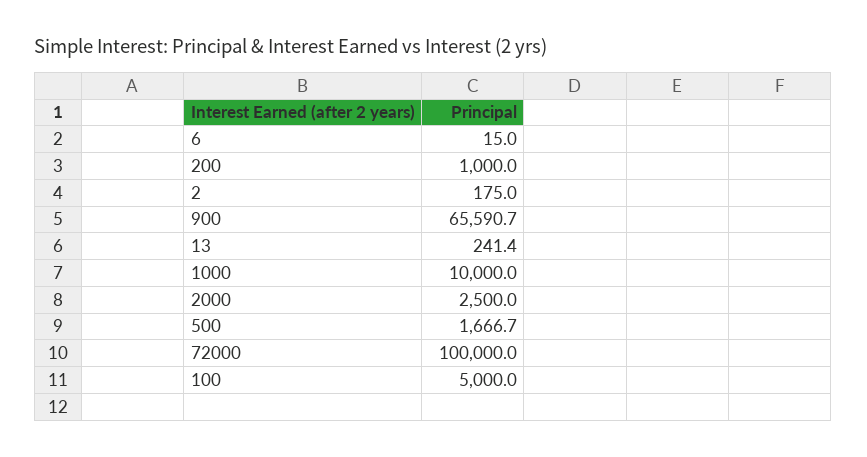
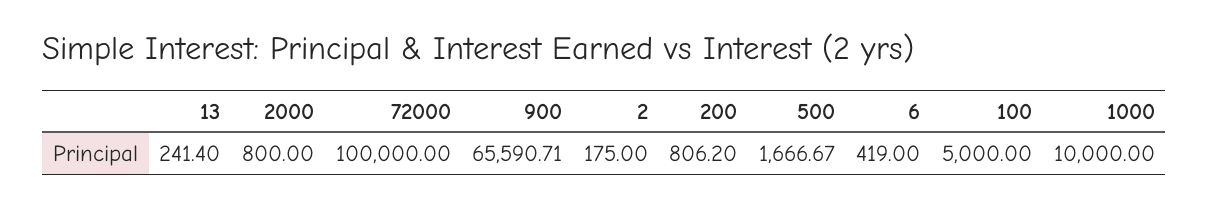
  {
-   "6": 15,
+   "6": 419,
-   "200": 1000,
+   "200": 806.2,
    "2": 175,
    "900": 65590.71,
    "13": 241.4,
    "1000": 10000,
-   "2000": 2500,
+   "2000": 800,
    "500": 1666.67,
    "72000": 100000,
    "100": 5000
  }

